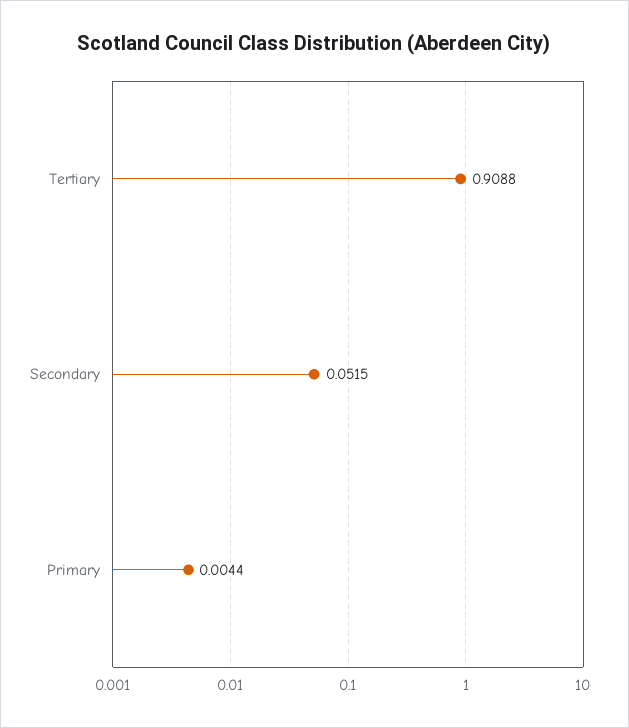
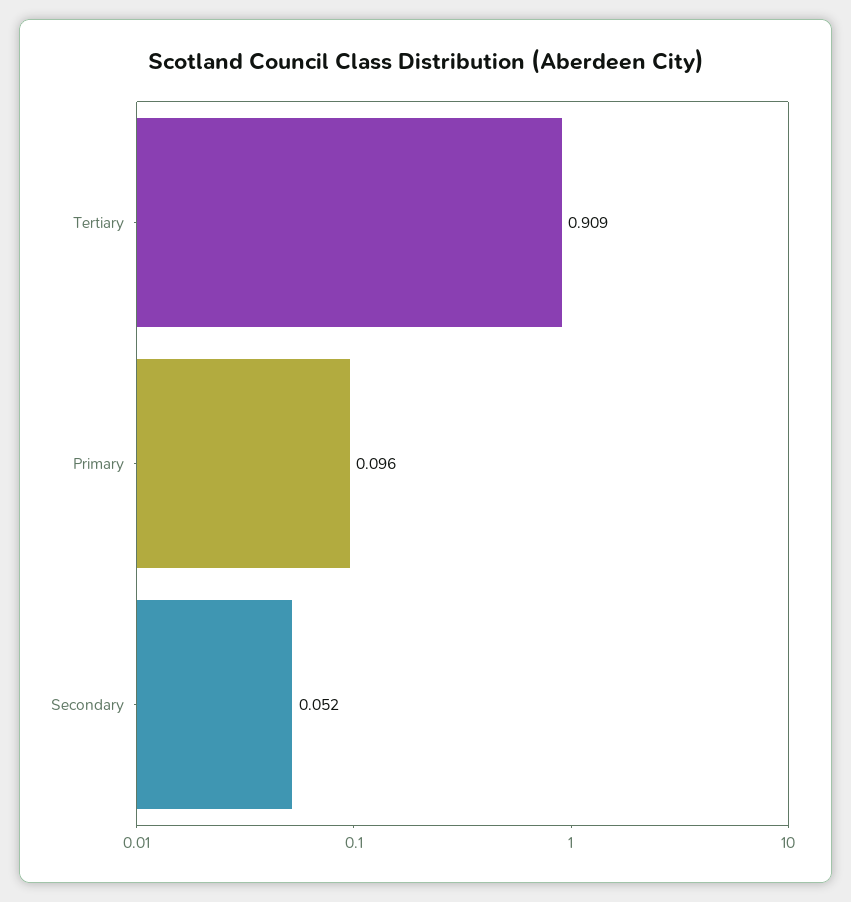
  {
    "Tertiary": 0.9088,
    "Secondary": 0.0515,
-   "Primary": 0.0044
+   "Primary": 0.096
  }

